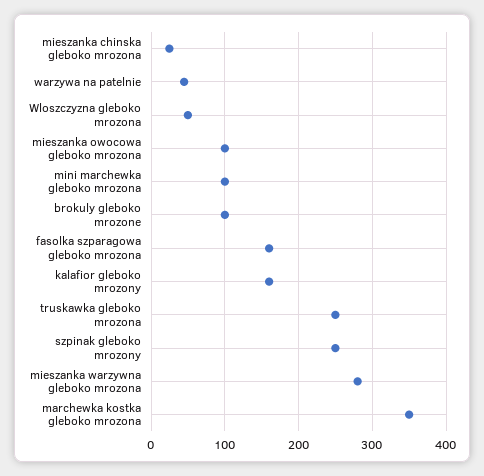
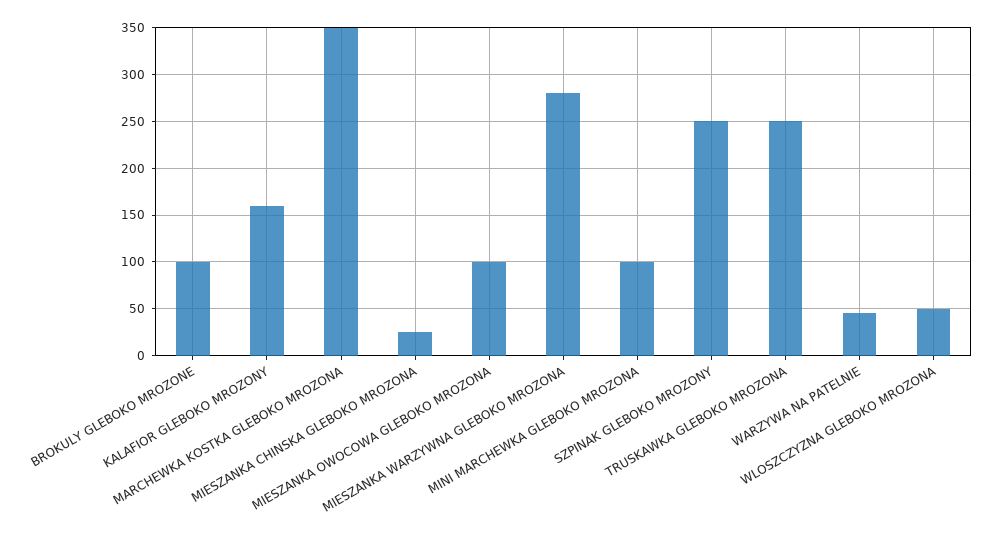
  {
    "mieszanka chinska gleboko mrozona": 30,
    "warzywa na patelnie": 50,
    "Wloszczyzna gleboko mrozona": 50,
    "mieszanka owocowa gleboko mrozona": 100,
    "mini marchewka gleboko mrozona": 100,
    "brokuly gleboko mrozone": 100,
-   "fasolka szparagowa gleboko mrozona": 160,
    "kalafior gleboko mrozony": 160,
    "truskawka gleboko mrozona": 250,
    "szpinak gleboko mrozony": 250,
    "mieszanka warzywna gleboko mrozona": 280,
    "marchewka kostka gleboko mrozona": 350
  }

